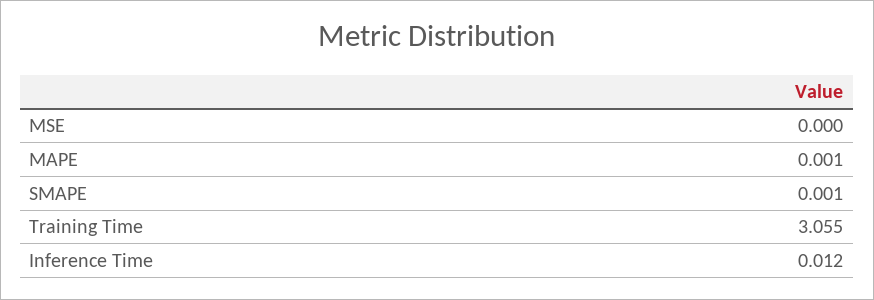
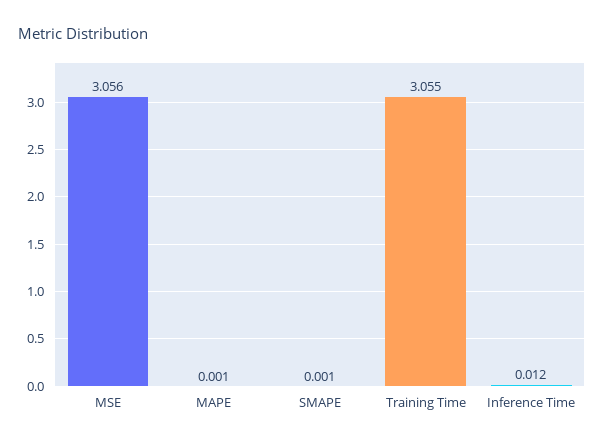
  {
-   "MSE": 0,
+   "MSE": 3.056,
    "MAPE": 0.001,
    "SMAPE": 0.001,
    "Training Time": 3.055,
    "Inference Time": 0.012
  }

